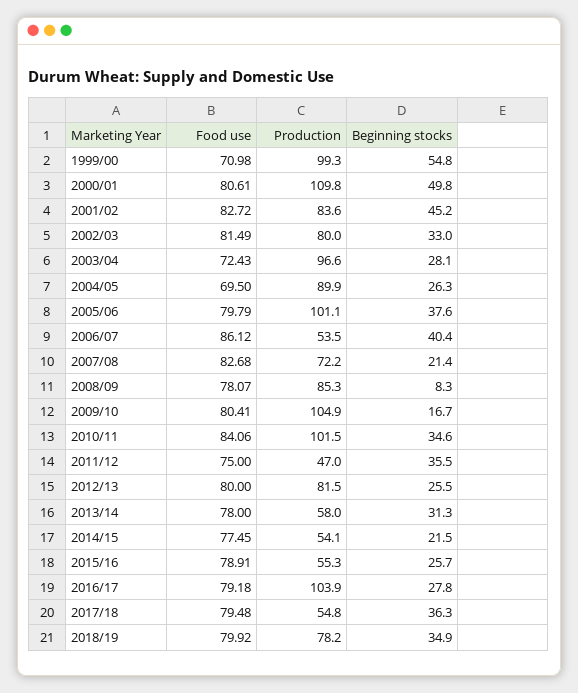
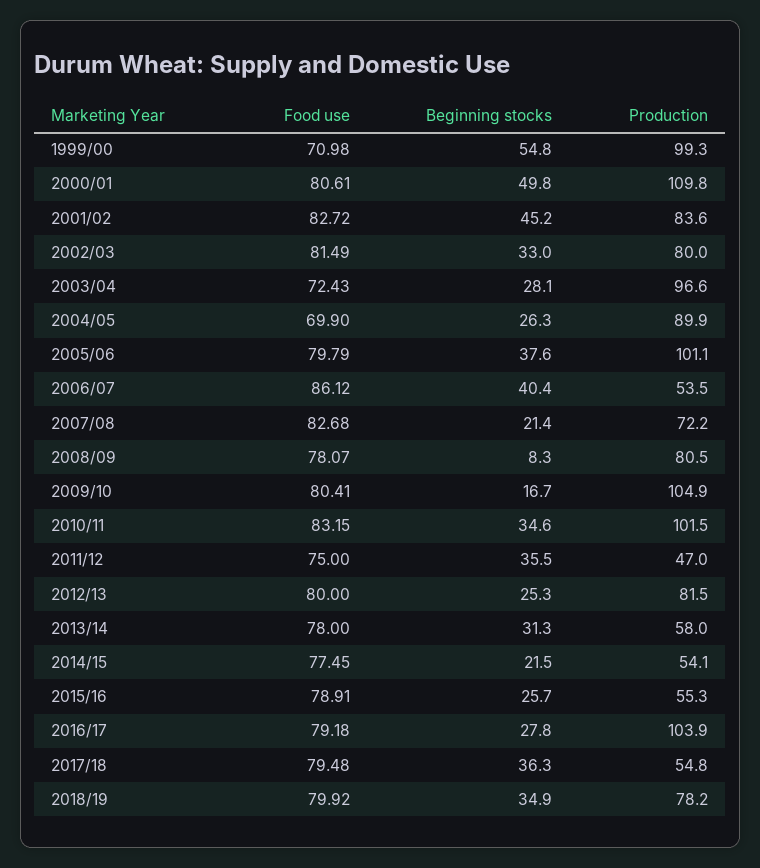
  {
    "Food use": {
      "1999/00": 70.98,
      "2000/01": 80.61,
      "2001/02": 82.72,
      "2002/03": 81.49,
      "2003/04": 72.43,
-     "2004/05": 69.5,
+     "2004/05": 69.9,
      "2005/06": 79.79,
      "2006/07": 86.12,
      "2007/08": 82.68,
      "2008/09": 78.07,
      "2009/10": 80.41,
-     "2010/11": 84.06,
+     "2010/11": 83.15,
      "2011/12": 75,
      "2012/13": 80,
      "2013/14": 78,
      "2014/15": 77.45,
      "2015/16": 78.91,
      "2016/17": 79.18,
      "2017/18": 79.48,
      "2018/19": 79.92
    },
    "Production": {
      "1999/00": 99.3,
      "2000/01": 109.8,
      "2001/02": 83.6,
      "2002/03": 80,
      "2003/04": 96.6,
      "2004/05": 89.9,
      "2005/06": 101.1,
      "2006/07": 53.5,
      "2007/08": 72.2,
-     "2008/09": 85.3,
+     "2008/09": 80.5,
      "2009/10": 104.9,
      "2010/11": 101.5,
      "2011/12": 47,
      "2012/13": 81.5,
      "2013/14": 58,
      "2014/15": 54.1,
      "2015/16": 55.3,
      "2016/17": 103.9,
      "2017/18": 54.8,
      "2018/19": 78.2
    },
    "Beginning stocks": {
      "1999/00": 54.8,
      "2000/01": 49.8,
      "2001/02": 45.2,
      "2002/03": 33,
      "2003/04": 28.1,
      "2004/05": 26.3,
      "2005/06": 37.6,
      "2006/07": 40.4,
      "2007/08": 21.4,
      "2008/09": 8.3,
      "2009/10": 16.7,
      "2010/11": 34.6,
      "2011/12": 35.5,
-     "2012/13": 25.5,
+     "2012/13": 25.3,
      "2013/14": 31.3,
      "2014/15": 21.5,
      "2015/16": 25.7,
      "2016/17": 27.8,
      "2017/18": 36.3,
      "2018/19": 34.9
    }
  }

